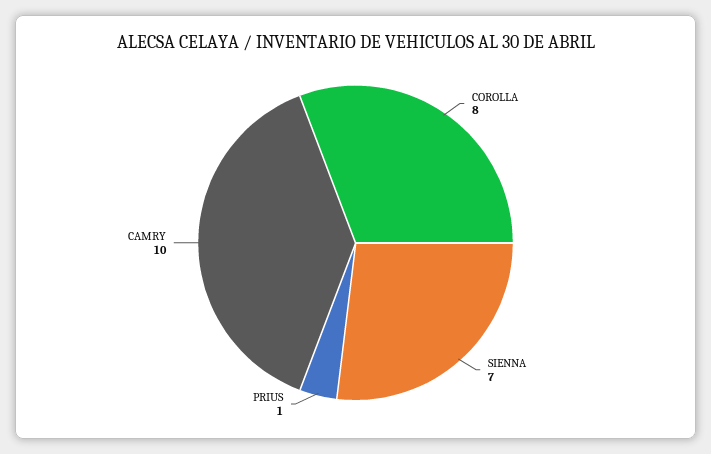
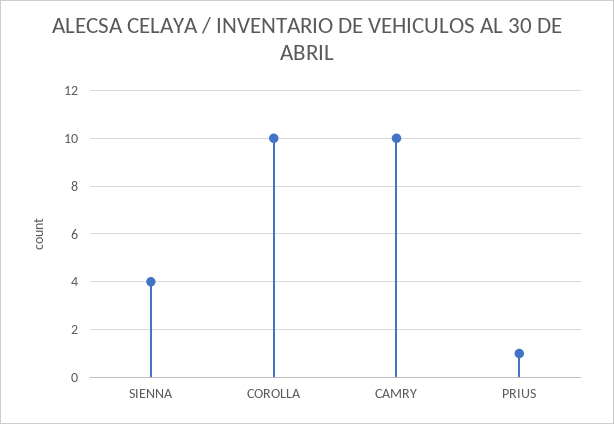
  {
-   "COROLLA": 8,
+   "COROLLA": 10,
-   "SIENNA": 7,
+   "SIENNA": 4,
    "PRIUS": 1,
    "CAMRY": 10
  }

